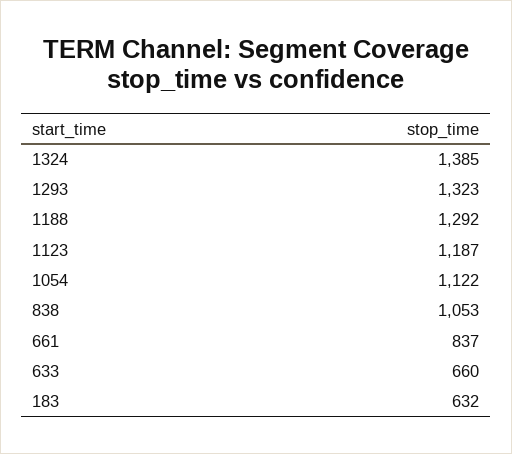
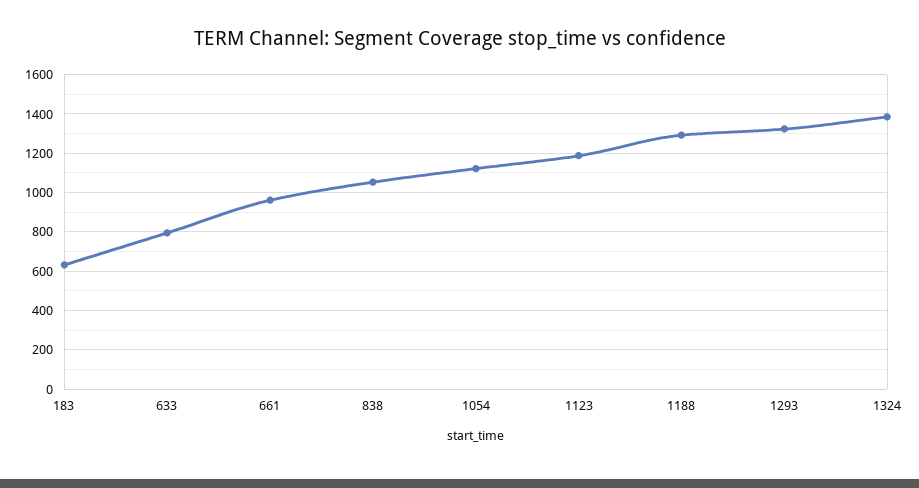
  {
    "1324": 1385,
    "1293": 1323,
    "1188": 1292,
    "1123": 1187,
    "1054": 1122,
    "838": 1053,
-   "661": 837,
+   "661": 950,
-   "633": 660,
+   "633": 800,
    "183": 632
  }

